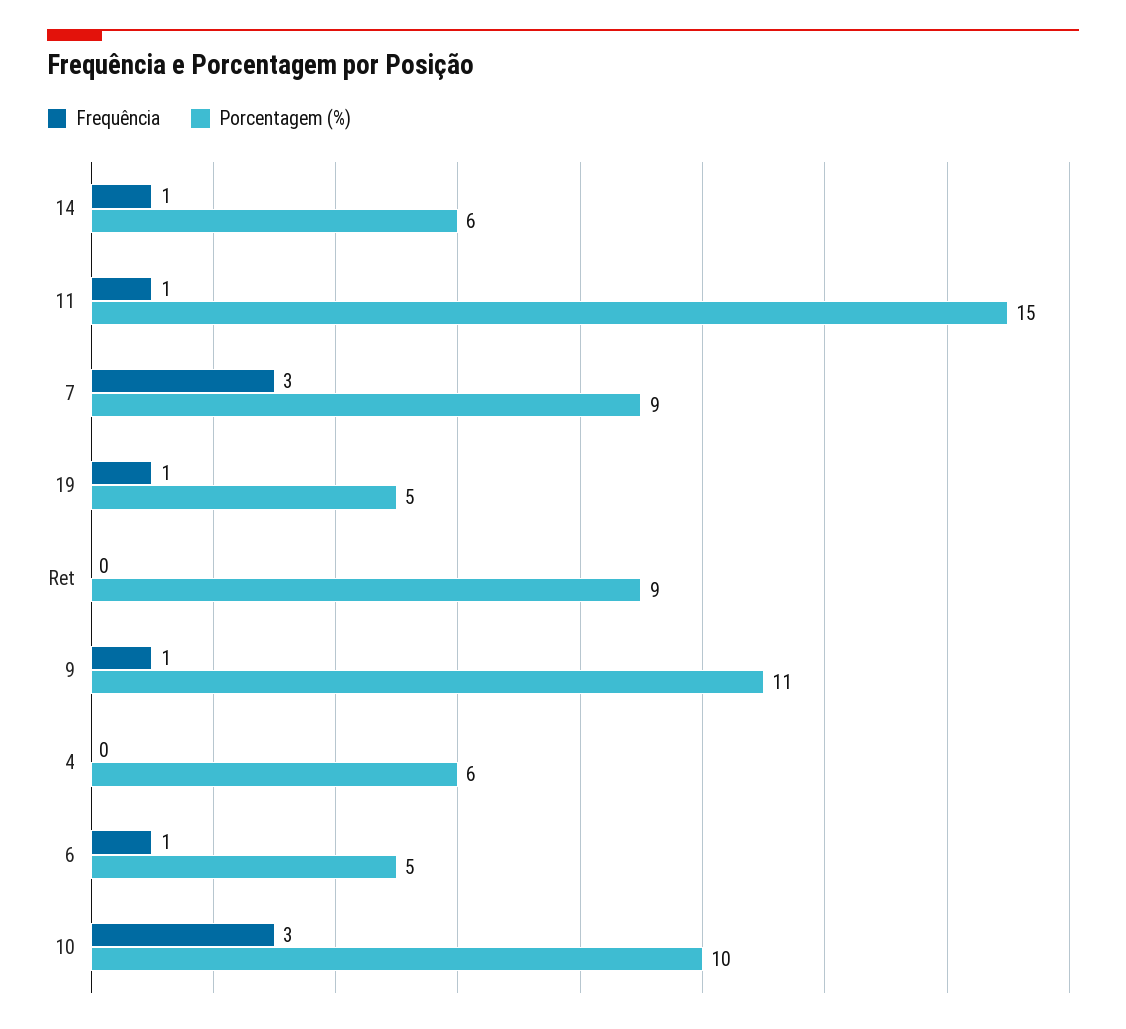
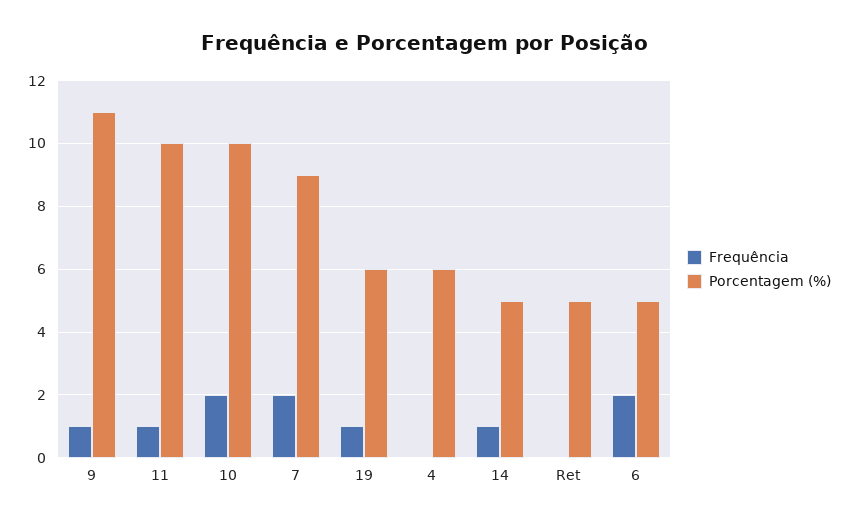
  {
    "Frequência": {
      "14": 1,
      "11": 1,
-     "7": 3,
+     "7": 2,
      "19": 1,
      "Ret": 0,
      "9": 1,
      "4": 0,
-     "6": 1,
+     "6": 2,
-     "10": 3
+     "10": 2
    },
    "Porcentagem (%)": {
-     "14": 6,
+     "14": 5,
-     "11": 15,
+     "11": 10,
      "7": 9,
-     "19": 5,
+     "19": 6,
-     "Ret": 9,
+     "Ret": 5,
      "9": 11,
      "4": 6,
      "6": 5,
      "10": 10
    }
  }

